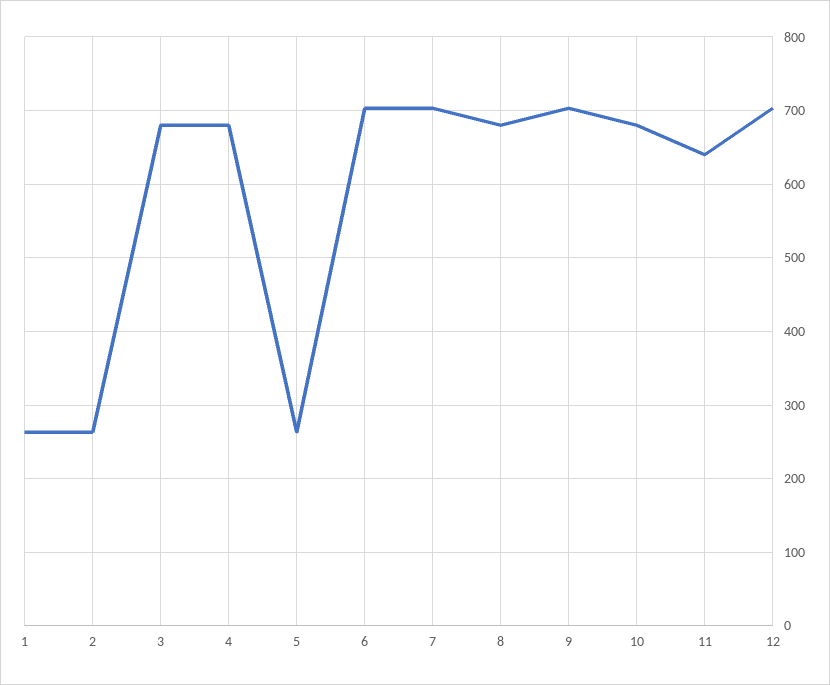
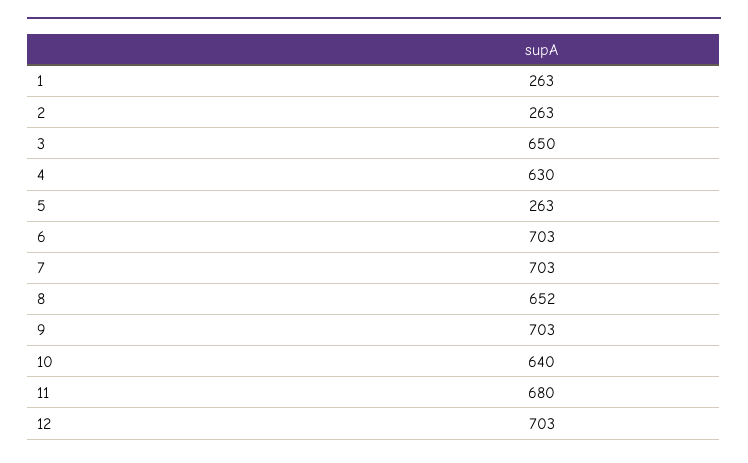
  {
    "1": 263,
    "2": 263,
-   "3": 680,
+   "3": 650,
-   "4": 680,
+   "4": 630,
    "5": 263,
    "6": 703,
    "7": 703,
-   "8": 680,
+   "8": 652,
    "9": 703,
-   "10": 680,
+   "10": 640,
-   "11": 640,
+   "11": 680,
    "12": 703
  }

